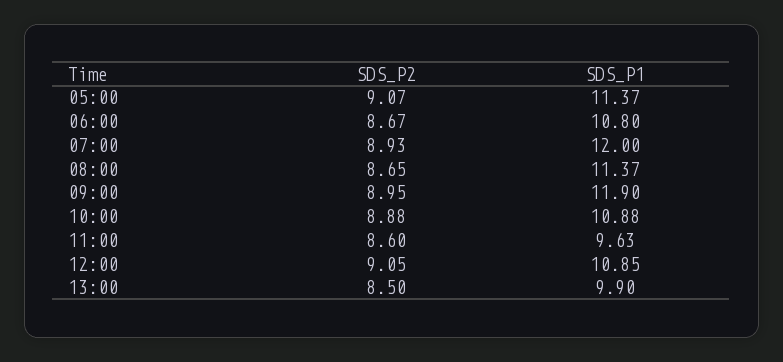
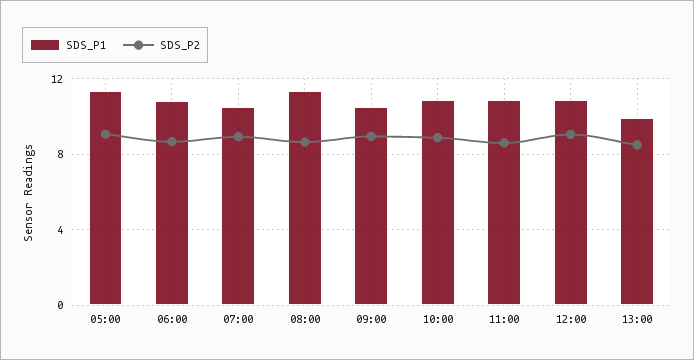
  {
    "SDS_P2": {
      "05:00": 9.07,
      "06:00": 8.67,
      "07:00": 8.93,
      "08:00": 8.65,
      "09:00": 8.95,
      "10:00": 8.88,
      "11:00": 8.6,
      "12:00": 9.05,
      "13:00": 8.5
    },
    "SDS_P1": {
      "05:00": 11.37,
      "06:00": 10.8,
-     "07:00": 12,
+     "07:00": 10.5,
      "08:00": 11.37,
-     "09:00": 11.9,
+     "09:00": 10.5,
      "10:00": 10.88,
-     "11:00": 9.63,
+     "11:00": 11,
      "12:00": 10.85,
      "13:00": 9.9
    }
  }

